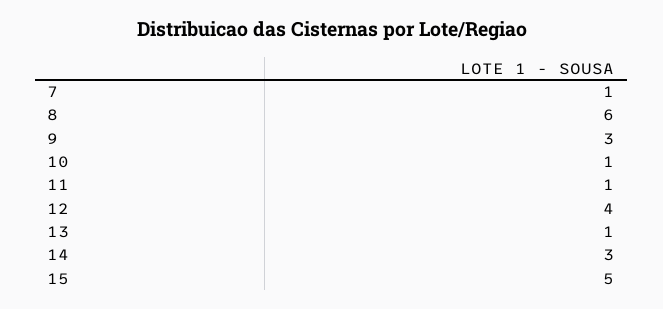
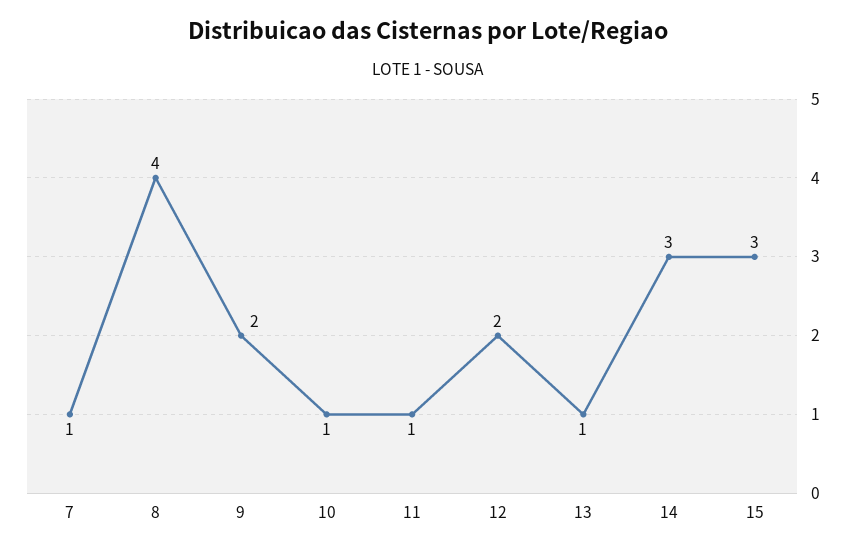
  {
    "7": 1,
-   "8": 6,
+   "8": 4,
-   "9": 3,
+   "9": 2,
    "10": 1,
    "11": 1,
-   "12": 4,
+   "12": 2,
    "13": 1,
    "14": 3,
-   "15": 5
+   "15": 3
  }

